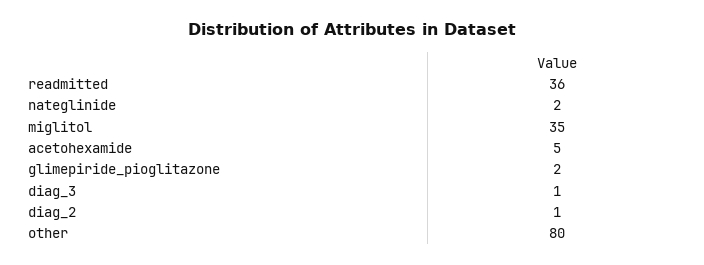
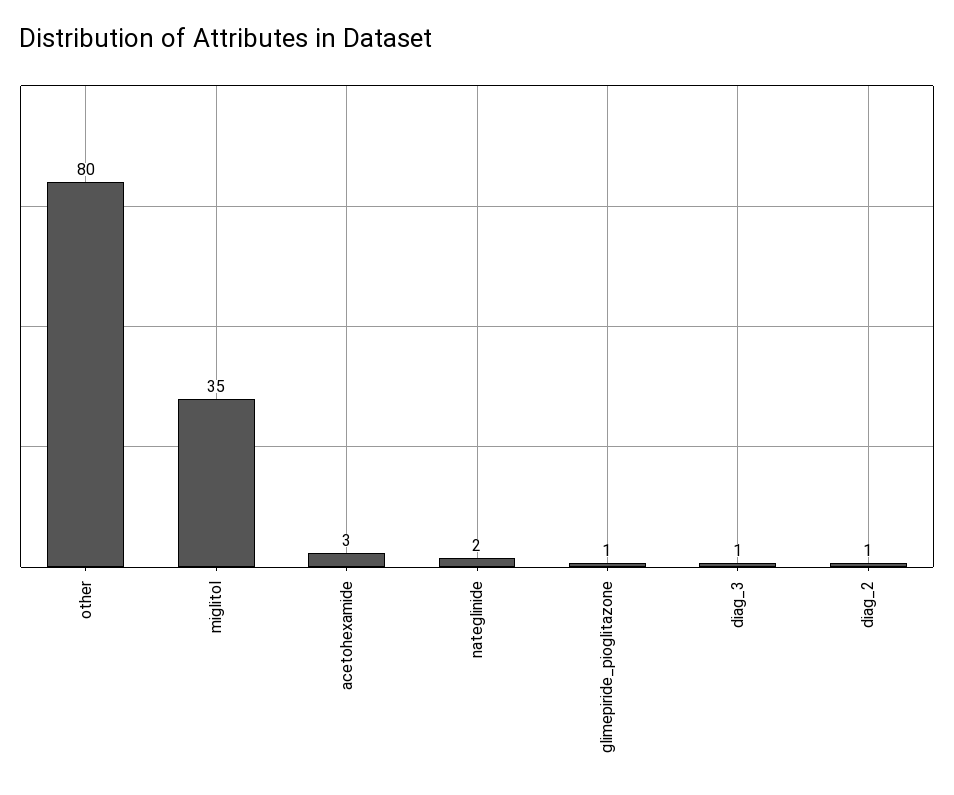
  {
-   "readmitted": 36,
    "nateglinide": 2,
    "miglitol": 35,
-   "acetohexamide": 5,
+   "acetohexamide": 3,
-   "glimepiride_pioglitazone": 2,
+   "glimepiride_pioglitazone": 1,
    "diag_3": 1,
    "diag_2": 1,
    "other": 80
  }

